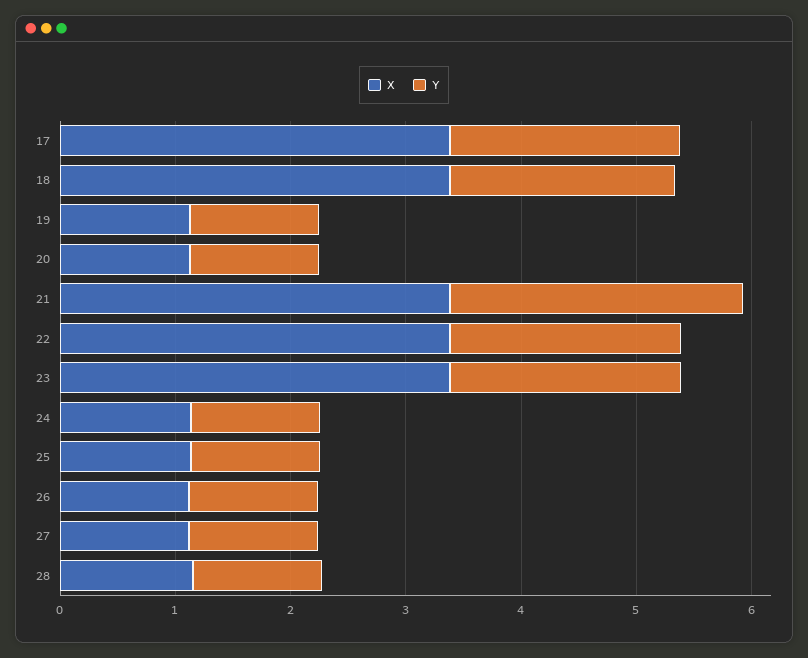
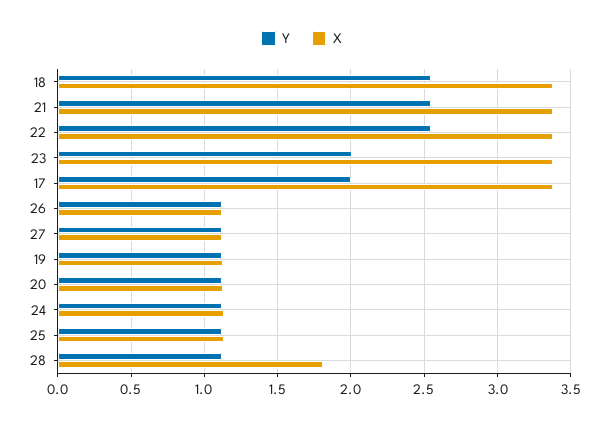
  {
    "X": {
      "17": 3.4,
      "18": 3.4,
      "19": 1.15,
      "20": 1.15,
      "21": 3.4,
      "22": 3.4,
      "23": 3.4,
      "24": 1.15,
      "25": 1.15,
      "26": 1.1,
      "27": 1.1,
-     "28": 1.2
+     "28": 1.8
    },
    "Y": {
      "17": 2,
-     "18": 2,
+     "18": 2.55,
      "19": 1.1,
      "20": 1.1,
      "21": 2.55,
-     "22": 2,
+     "22": 2.55,
      "23": 2,
      "24": 1.1,
      "25": 1.1,
      "26": 1.1,
      "27": 1.1,
      "28": 1.1
    }
  }

